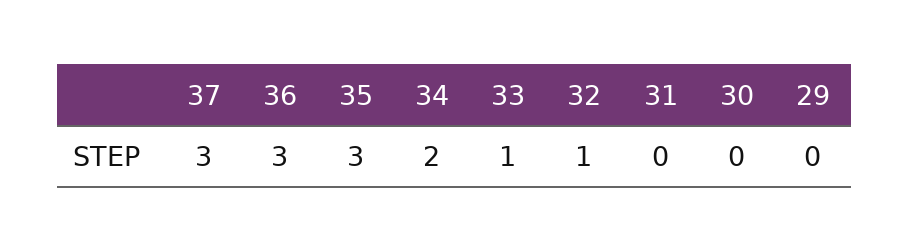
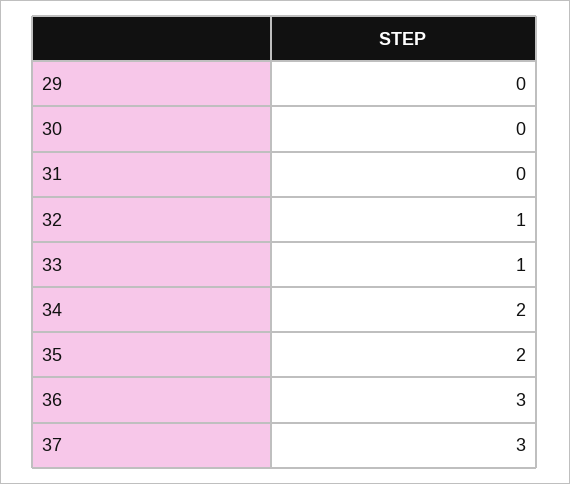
  {
    "37": 3,
    "36": 3,
-   "35": 3,
+   "35": 2,
    "34": 2,
    "33": 1,
    "32": 1,
    "31": 0,
    "30": 0,
    "29": 0
  }

